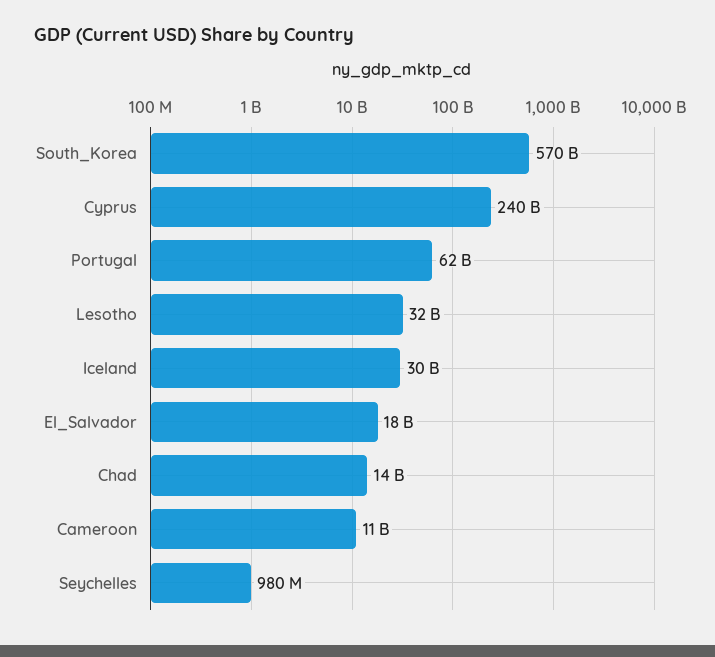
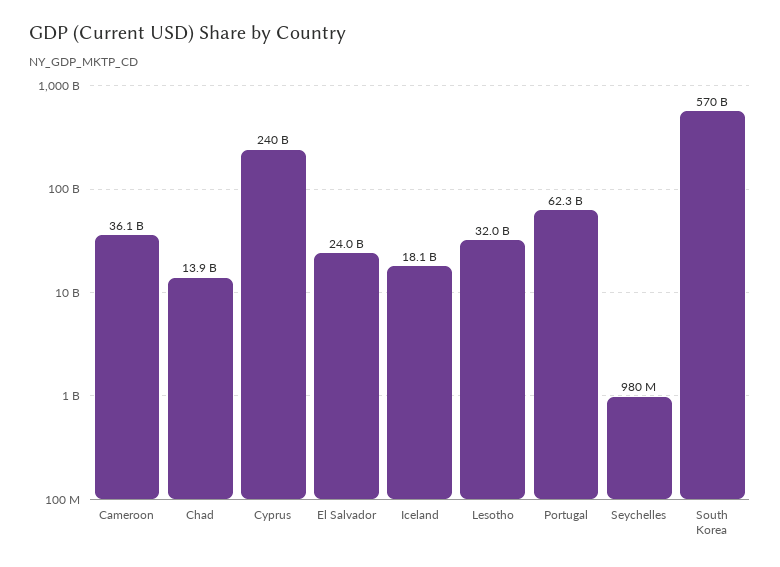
  {
    "South_Korea": 570000000000,
    "Cyprus": 240000000000,
    "Portugal": 62300000000,
    "Lesotho": 32000000000,
-   "Iceland": 30000000000,
+   "Iceland": 18100000000,
-   "El_Salvador": 18000000000,
+   "El_Salvador": 24000000000,
    "Chad": 13900000000,
-   "Cameroon": 11000000000,
+   "Cameroon": 36100000000,
    "Seychelles": 980000000
  }

